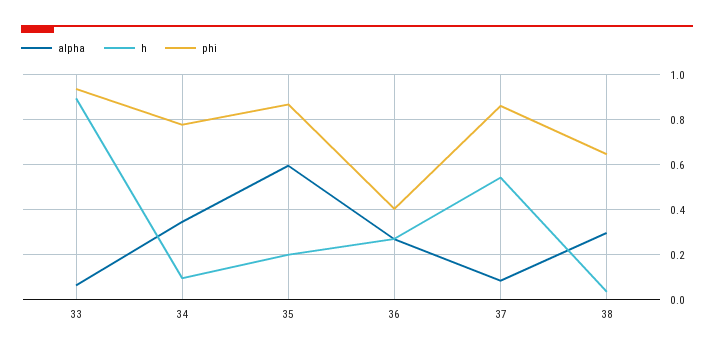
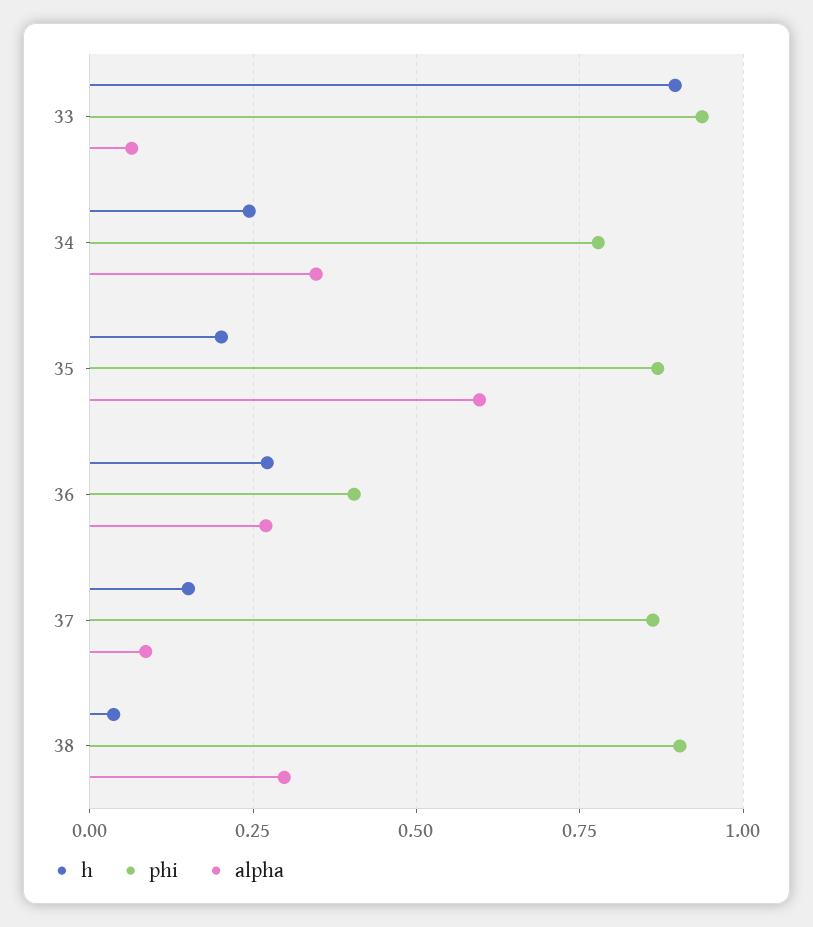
  {
    "alpha": {
      "33": 0.075,
      "34": 0.35,
      "35": 0.6,
      "36": 0.275,
      "37": 0.075,
      "38": 0.3
    },
    "h": {
      "33": 0.9,
-     "34": 0.1,
+     "34": 0.25,
      "35": 0.2,
      "36": 0.275,
-     "37": 0.55,
+     "37": 0.15,
      "38": 0.025
    },
    "phi": {
      "33": 0.925,
      "34": 0.775,
      "35": 0.875,
      "36": 0.4,
      "37": 0.85,
-     "38": 0.65
+     "38": 0.9
    }
  }

